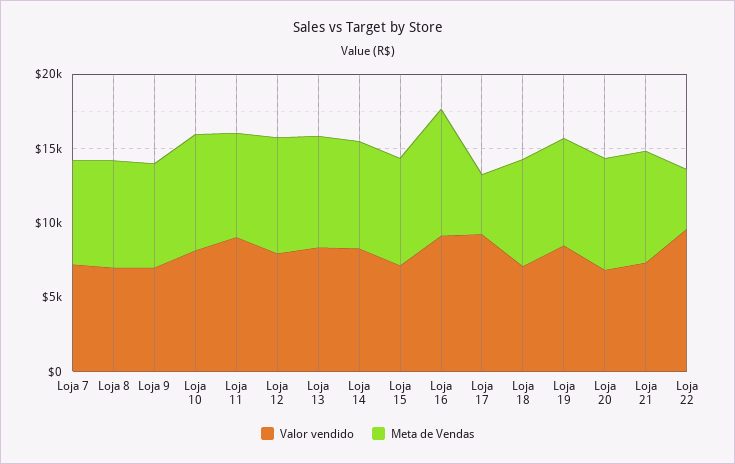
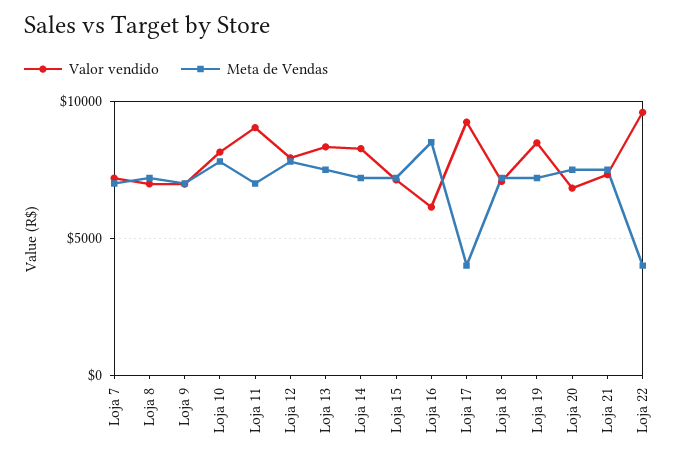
  {
    "Valor vendido": {
      "Loja 7": 7000,
      "Loja 8": 7000,
      "Loja 9": 7000,
      "Loja 10": 8000,
      "Loja 11": 9000,
      "Loja 12": 8000,
      "Loja 13": 8500,
      "Loja 14": 8500,
      "Loja 15": 7000,
-     "Loja 16": 9000,
+     "Loja 16": 6000,
      "Loja 17": 9000,
      "Loja 18": 7000,
      "Loja 19": 8500,
      "Loja 20": 7000,
      "Loja 21": 7500,
      "Loja 22": 9500
    },
    "Meta de Vendas": {
      "Loja 7": 7000,
      "Loja 8": 7000,
      "Loja 9": 7000,
      "Loja 10": 8000,
      "Loja 11": 7000,
      "Loja 12": 8000,
      "Loja 13": 7500,
      "Loja 14": 7000,
      "Loja 15": 7000,
      "Loja 16": 8500,
      "Loja 17": 4000,
      "Loja 18": 7000,
      "Loja 19": 7000,
      "Loja 20": 7500,
      "Loja 21": 7500,
      "Loja 22": 4000
    }
  }

